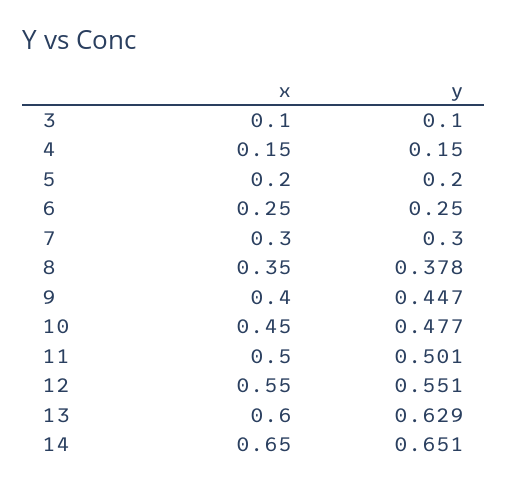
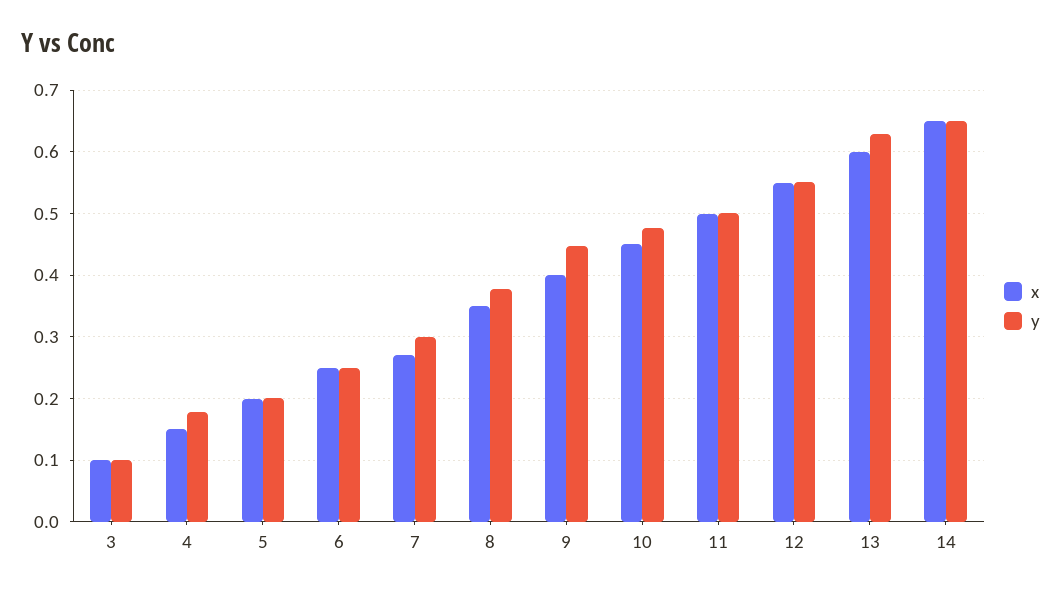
  {
    "x": {
      "3": 0.1,
      "4": 0.15,
      "5": 0.2,
      "6": 0.25,
-     "7": 0.3,
+     "7": 0.27,
      "8": 0.35,
      "9": 0.4,
      "10": 0.45,
      "11": 0.5,
      "12": 0.55,
      "13": 0.6,
      "14": 0.65
    },
    "y": {
      "3": 0.1,
-     "4": 0.15,
+     "4": 0.18,
      "5": 0.2,
      "6": 0.25,
      "7": 0.3,
      "8": 0.378,
      "9": 0.447,
      "10": 0.477,
      "11": 0.501,
      "12": 0.551,
      "13": 0.629,
      "14": 0.651
    }
  }

